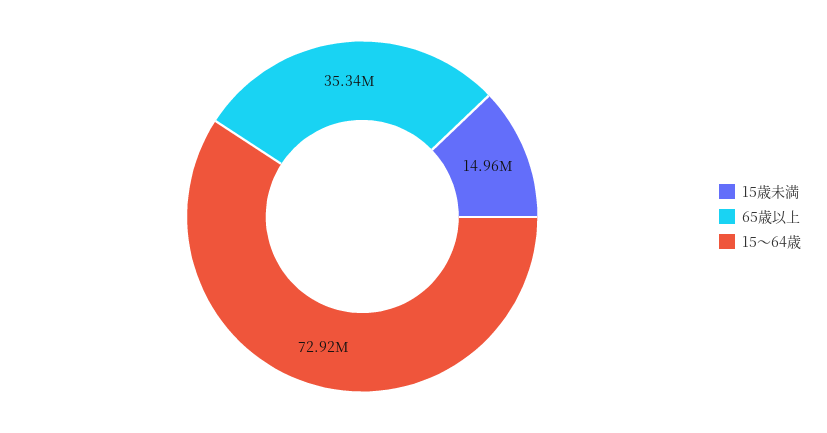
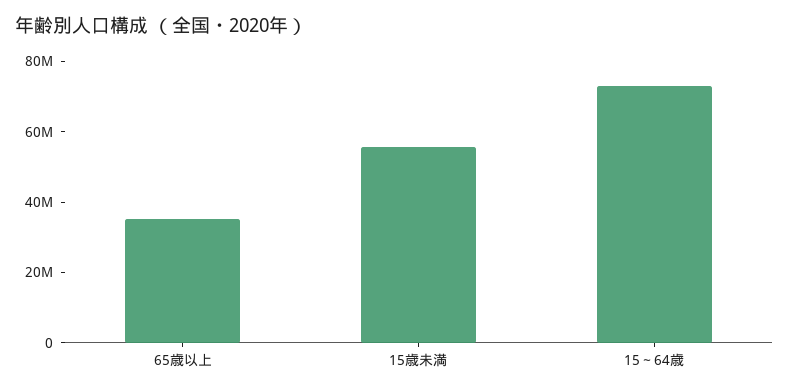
  {
-   "15歳未満": 14960000,
+   "15歳未満": 55000000,
    "65歳以上": 35340000,
    "15～64歳": 72920000
  }

